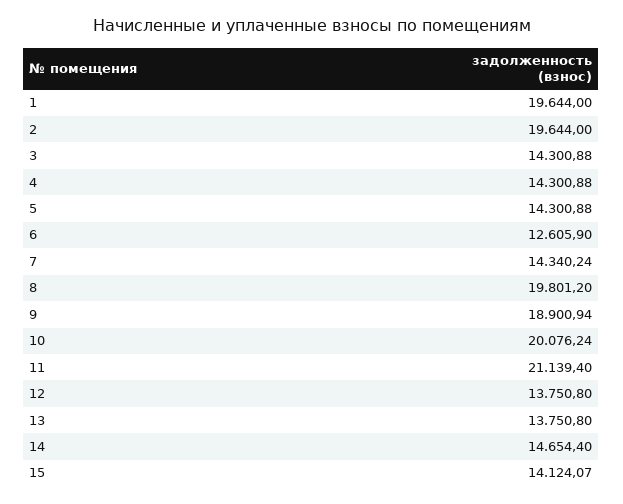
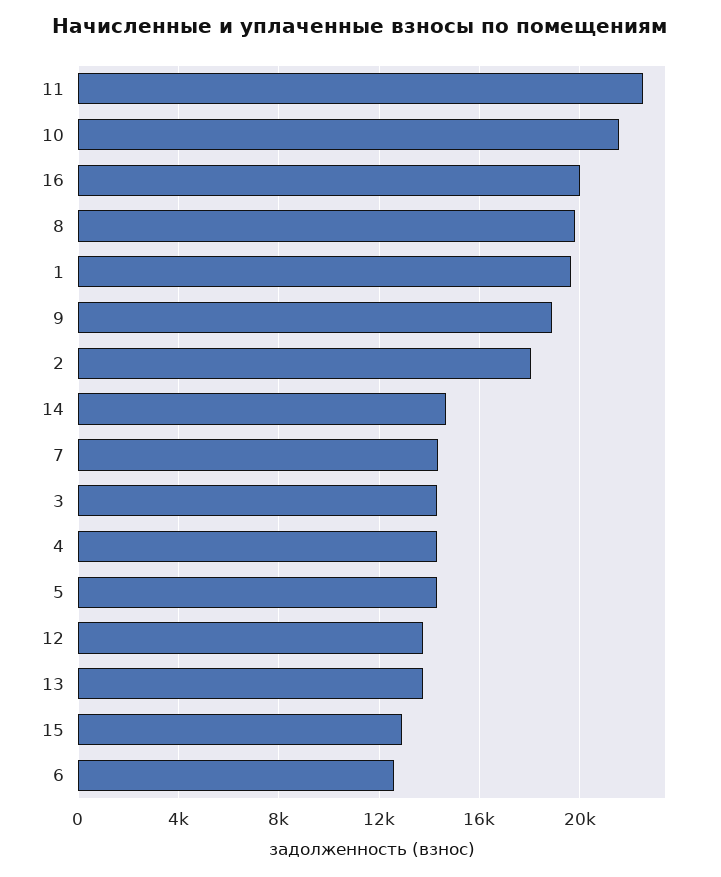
  {
    "1": 19644,
-   "2": 19644,
+   "2": 18000,
    "3": 14300.88,
    "4": 14300.88,
    "5": 14300.88,
    "6": 12605.9,
    "7": 14340.24,
    "8": 19801.2,
    "9": 18900.94,
-   "10": 20076.24,
+   "10": 21500,
-   "11": 21139.4,
+   "11": 22500,
    "12": 13750.8,
    "13": 13750.8,
    "14": 14654.4,
-   "15": 14124.07
+   "15": 13000,
+   "16": 20000
  }

